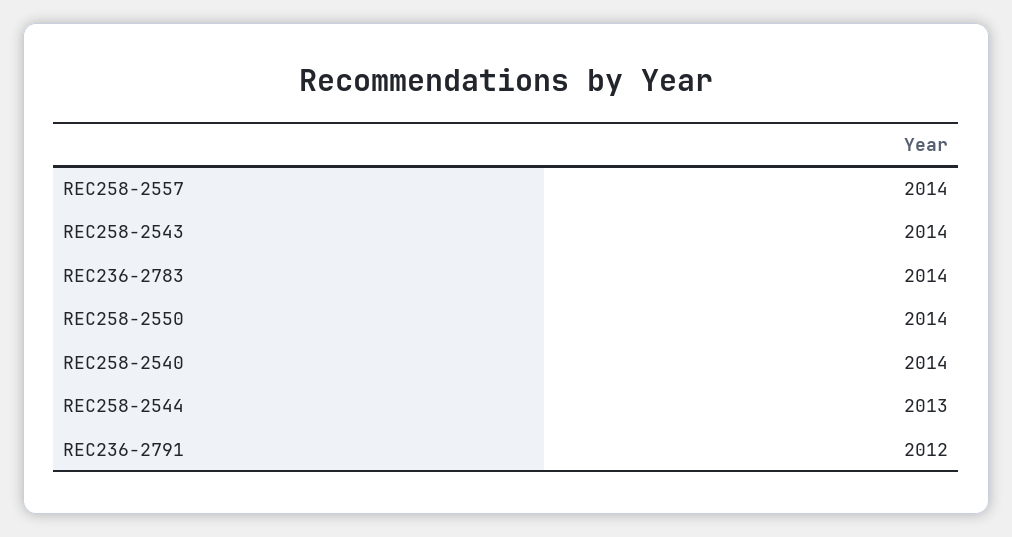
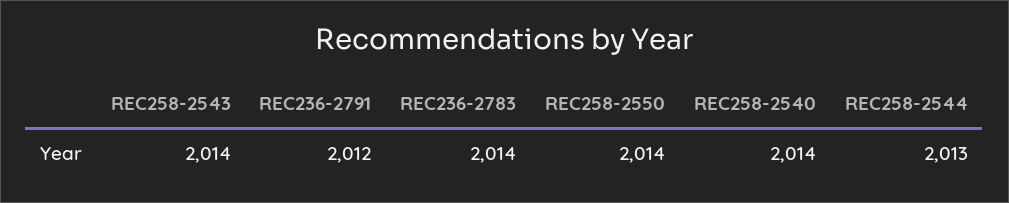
  {
-   "REC258-2557": 2014,
    "REC258-2543": 2014,
    "REC236-2783": 2014,
    "REC258-2550": 2014,
    "REC258-2540": 2014,
    "REC258-2544": 2013,
    "REC236-2791": 2012
  }

